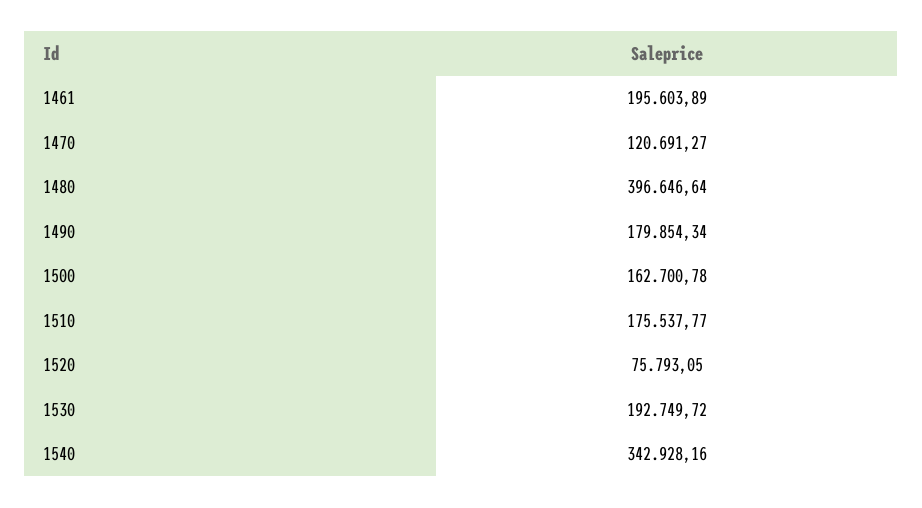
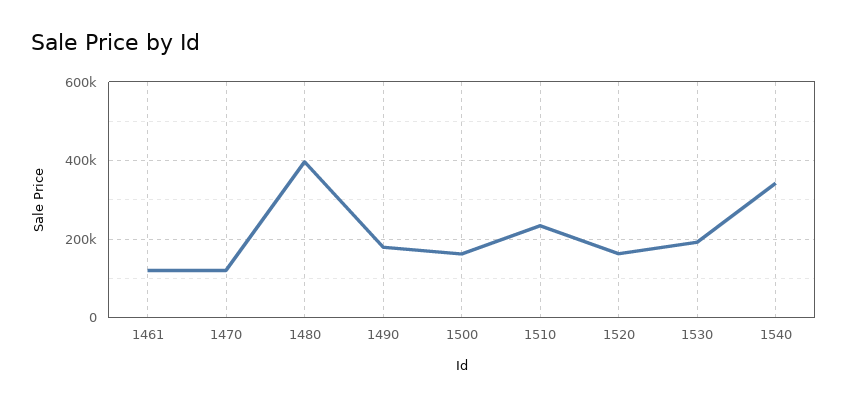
  {
-   "1461": 195603.89,
+   "1461": 120000,
    "1470": 120691.27,
    "1480": 396646.64,
    "1490": 179854.34,
    "1500": 162700.78,
-   "1510": 175537.77,
+   "1510": 240000,
-   "1520": 75793.05,
+   "1520": 160000,
    "1530": 192749.72,
    "1540": 342928.16
  }

